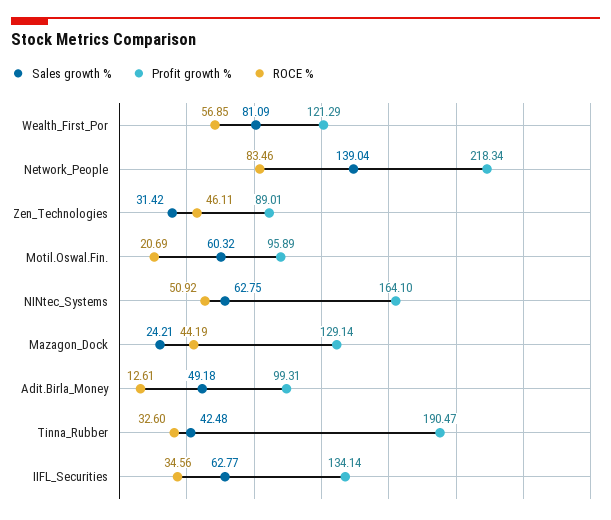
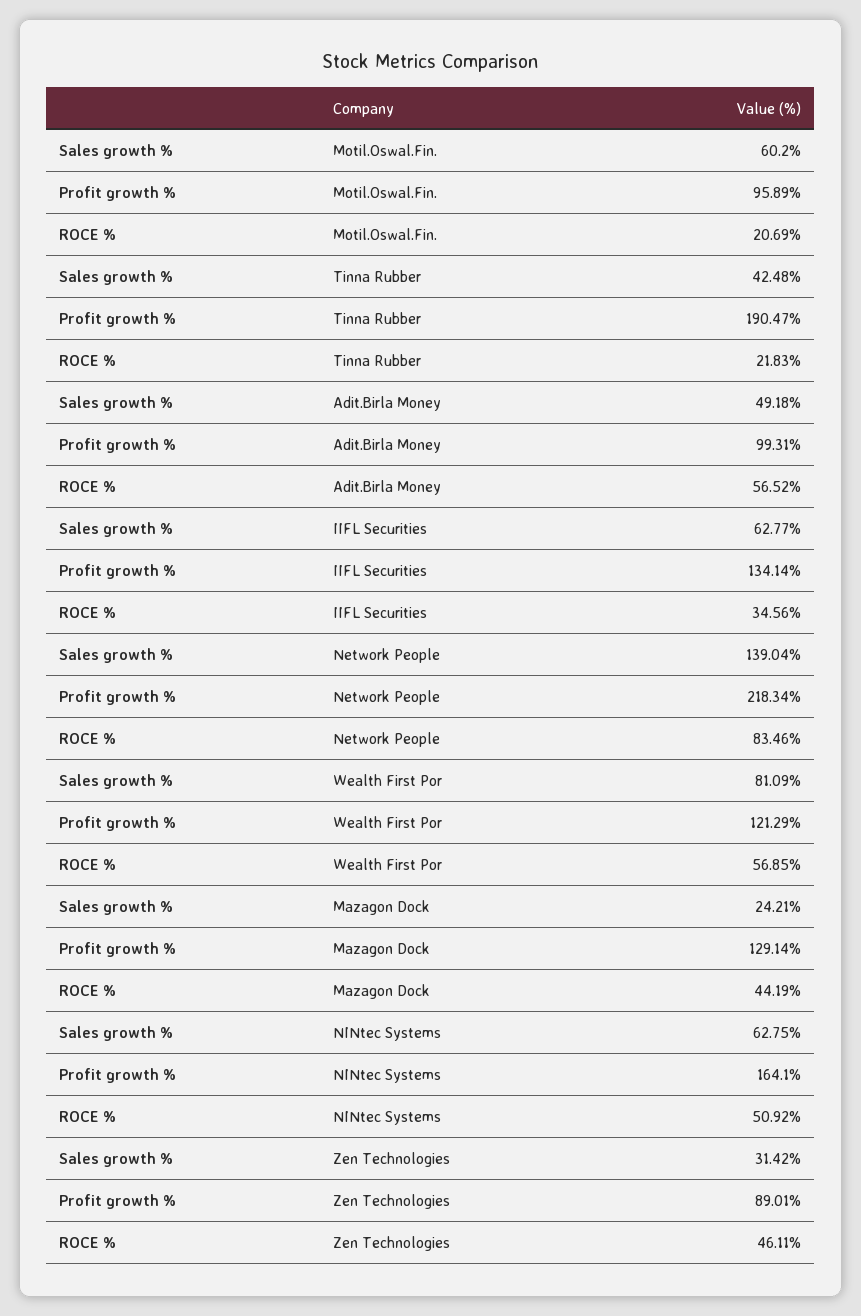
  {
    "Sales growth %": {
      "Wealth_First_Por": 81.09,
      "Network_People": 139.04,
      "Zen_Technologies": 31.42,
-     "Motil.Oswal.Fin.": 60.32,
+     "Motil.Oswal.Fin.": 60.2,
      "NINtec_Systems": 62.75,
      "Mazagon_Dock": 24.21,
      "Adit.Birla_Money": 49.18,
      "Tinna_Rubber": 42.48,
      "IIFL_Securities": 62.77
    },
    "Profit growth %": {
      "Wealth_First_Por": 121.29,
      "Network_People": 218.34,
      "Zen_Technologies": 89.01,
      "Motil.Oswal.Fin.": 95.89,
      "NINtec_Systems": 164.1,
      "Mazagon_Dock": 129.14,
      "Adit.Birla_Money": 99.31,
      "Tinna_Rubber": 190.47,
      "IIFL_Securities": 134.14
    },
    "ROCE %": {
      "Wealth_First_Por": 56.85,
      "Network_People": 83.46,
      "Zen_Technologies": 46.11,
      "Motil.Oswal.Fin.": 20.69,
      "NINtec_Systems": 50.92,
      "Mazagon_Dock": 44.19,
-     "Adit.Birla_Money": 12.61,
+     "Adit.Birla_Money": 56.52,
-     "Tinna_Rubber": 32.6,
+     "Tinna_Rubber": 21.83,
      "IIFL_Securities": 34.56
    }
  }

